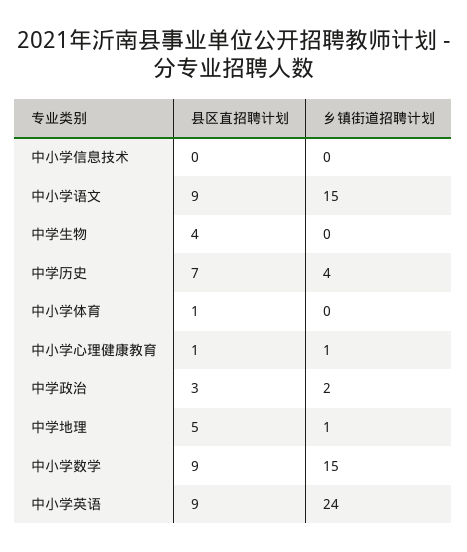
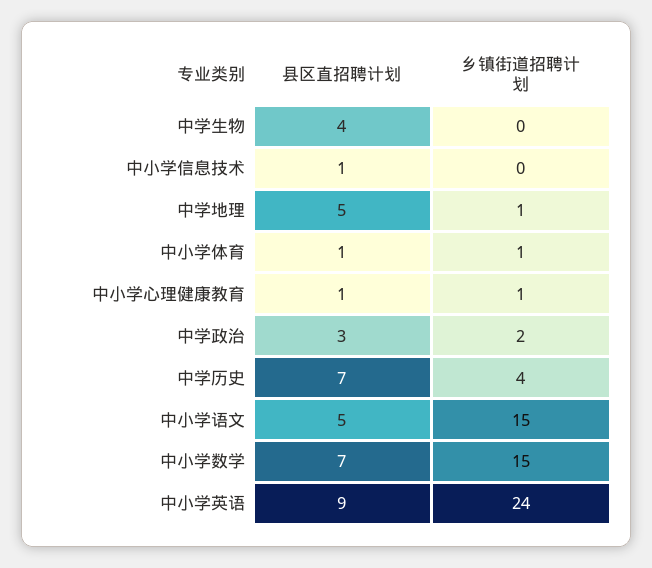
  {
    "县区直招聘计划": {
-     "中小学信息技术": 0,
+     "中小学信息技术": 1,
-     "中小学语文": 9,
+     "中小学语文": 5,
      "中学生物": 4,
      "中学历史": 7,
      "中小学体育": 1,
      "中小学心理健康教育": 1,
      "中学政治": 3,
      "中学地理": 5,
-     "中小学数学": 9,
+     "中小学数学": 7,
      "中小学英语": 9
    },
    "乡镇街道招聘计划": {
      "中小学信息技术": 0,
      "中小学语文": 15,
      "中学生物": 0,
      "中学历史": 4,
-     "中小学体育": 0,
+     "中小学体育": 1,
      "中小学心理健康教育": 1,
      "中学政治": 2,
      "中学地理": 1,
      "中小学数学": 15,
      "中小学英语": 24
    }
  }

